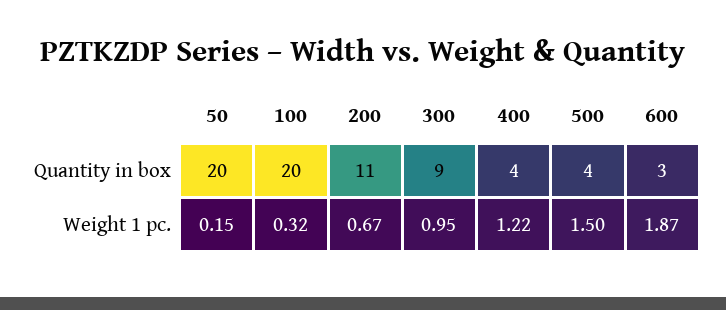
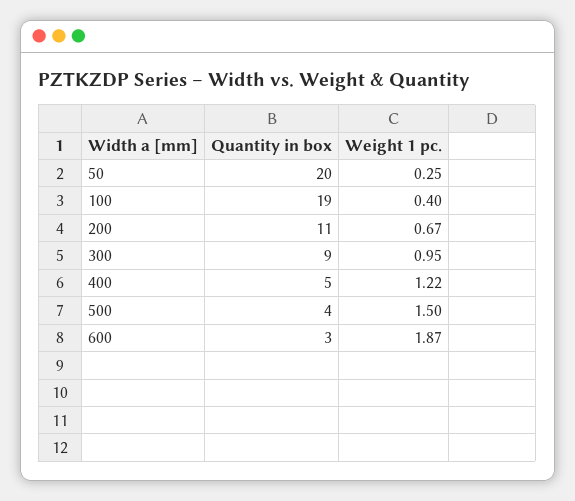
  {
    "50": {
      "Quantity in box": 20,
-     "Weight 1 pc.": 0.15
+     "Weight 1 pc.": 0.25
    },
    "100": {
-     "Quantity in box": 20,
+     "Quantity in box": 19,
-     "Weight 1 pc.": 0.32
+     "Weight 1 pc.": 0.4
    },
    "200": {
      "Quantity in box": 11,
      "Weight 1 pc.": 0.67
    },
    "300": {
      "Quantity in box": 9,
      "Weight 1 pc.": 0.95
    },
    "400": {
-     "Quantity in box": 4,
+     "Quantity in box": 5,
      "Weight 1 pc.": 1.22
    },
    "500": {
      "Quantity in box": 4,
      "Weight 1 pc.": 1.5
    },
    "600": {
      "Quantity in box": 3,
      "Weight 1 pc.": 1.87
    }
  }

